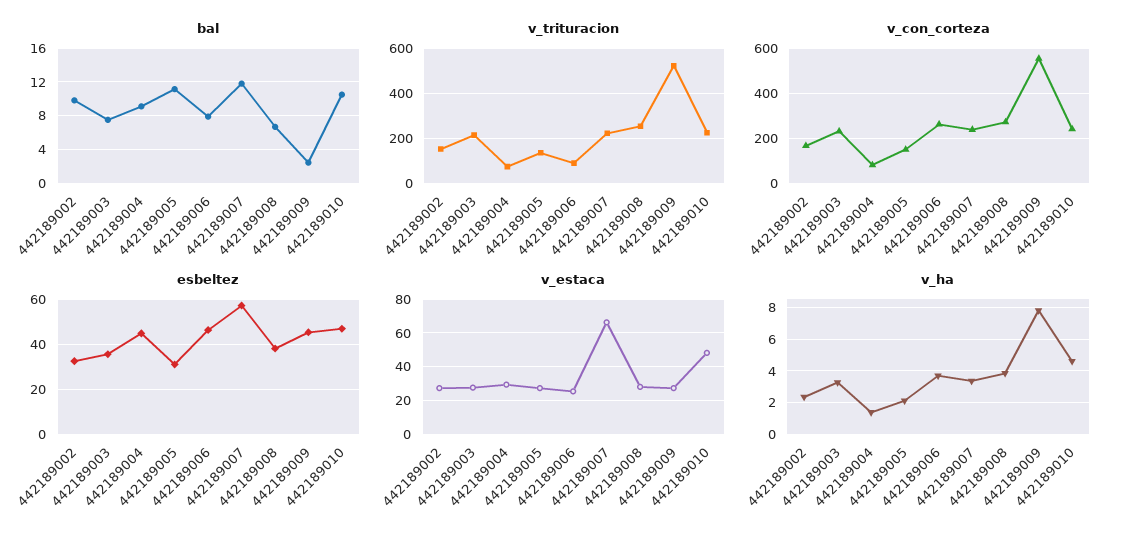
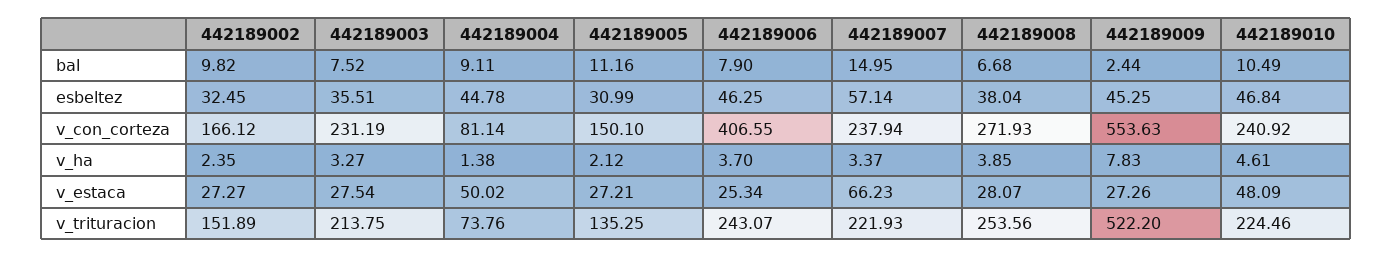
  {
    "bal": {
      "442189002": 9.82,
      "442189003": 7.52,
      "442189004": 9.11,
      "442189005": 11.16,
      "442189006": 7.9,
-     "442189007": 12,
+     "442189007": 14.95,
      "442189008": 6.68,
      "442189009": 2.44,
      "442189010": 10.49
    },
    "v_trituracion": {
      "442189002": 151.89,
      "442189003": 213.75,
      "442189004": 73.76,
      "442189005": 135.25,
-     "442189006": 100,
+     "442189006": 243.07,
      "442189007": 221.93,
      "442189008": 253.56,
      "442189009": 522.2,
      "442189010": 224.46
    },
    "v_con_corteza": {
      "442189002": 166.12,
      "442189003": 231.19,
      "442189004": 81.14,
      "442189005": 150.1,
-     "442189006": 250,
+     "442189006": 406.55,
      "442189007": 237.94,
      "442189008": 271.93,
      "442189009": 553.63,
      "442189010": 240.92
    },
    "esbeltez": {
      "442189002": 32.45,
      "442189003": 35.51,
      "442189004": 44.78,
      "442189005": 30.99,
      "442189006": 46.25,
      "442189007": 57.14,
      "442189008": 38.04,
      "442189009": 45.25,
      "442189010": 46.84
    },
    "v_estaca": {
      "442189002": 27.27,
      "442189003": 27.54,
-     "442189004": 30,
+     "442189004": 50.02,
      "442189005": 27.21,
      "442189006": 25.34,
      "442189007": 66.23,
      "442189008": 28.07,
      "442189009": 27.26,
      "442189010": 48.09
    },
    "v_ha": {
      "442189002": 2.35,
      "442189003": 3.27,
      "442189004": 1.38,
      "442189005": 2.12,
      "442189006": 3.7,
      "442189007": 3.37,
      "442189008": 3.85,
      "442189009": 7.83,
      "442189010": 4.61
    }
  }

